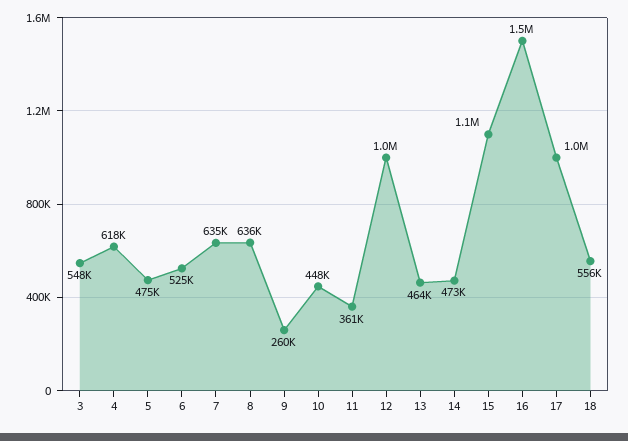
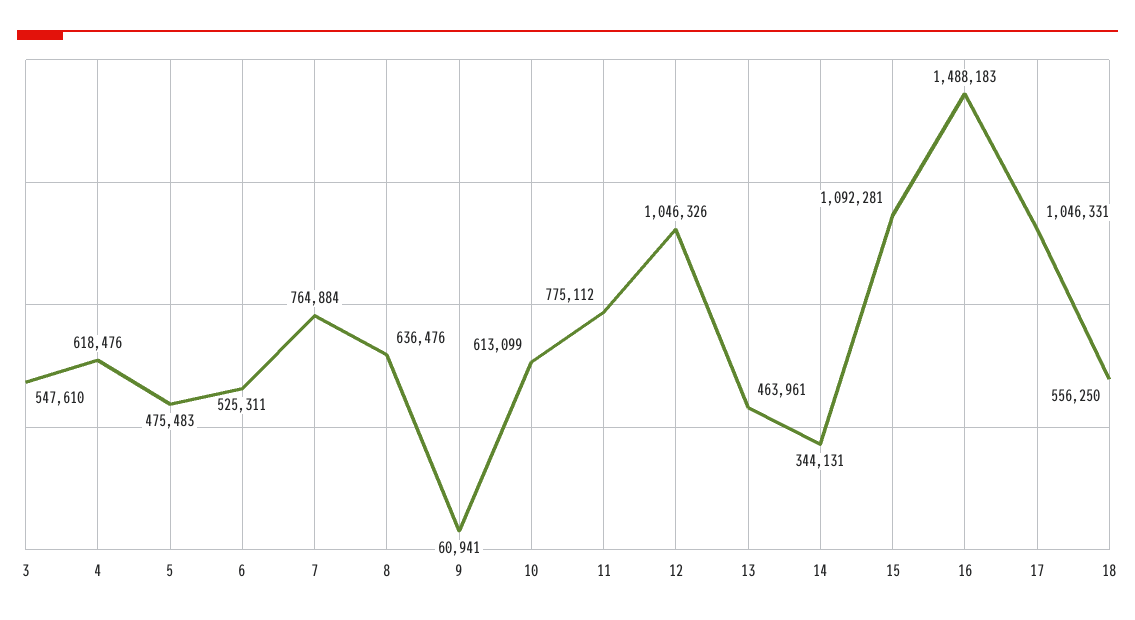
  {
    "3": 547610,
    "4": 618476,
    "5": 475483,
    "6": 525311,
-   "7": 635000,
+   "7": 764884,
    "8": 636476,
-   "9": 260000,
+   "9": 60941,
-   "10": 448000,
+   "10": 613099,
-   "11": 361000,
+   "11": 775112,
    "12": 1046326,
    "13": 463961,
-   "14": 473000,
+   "14": 344131,
    "15": 1092281,
    "16": 1488183,
    "17": 1046331,
    "18": 556250
  }

